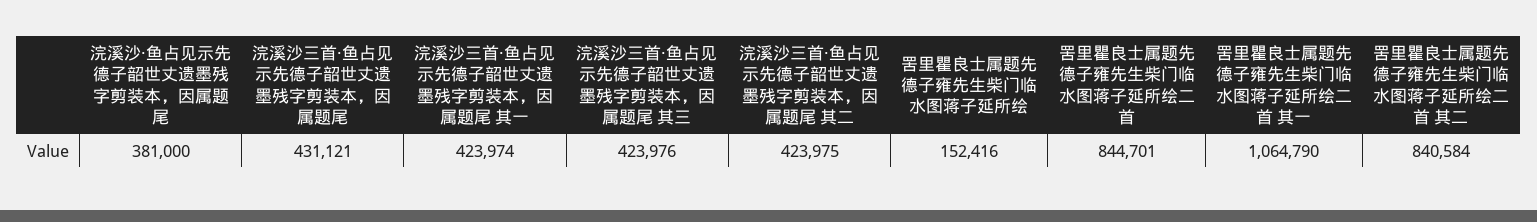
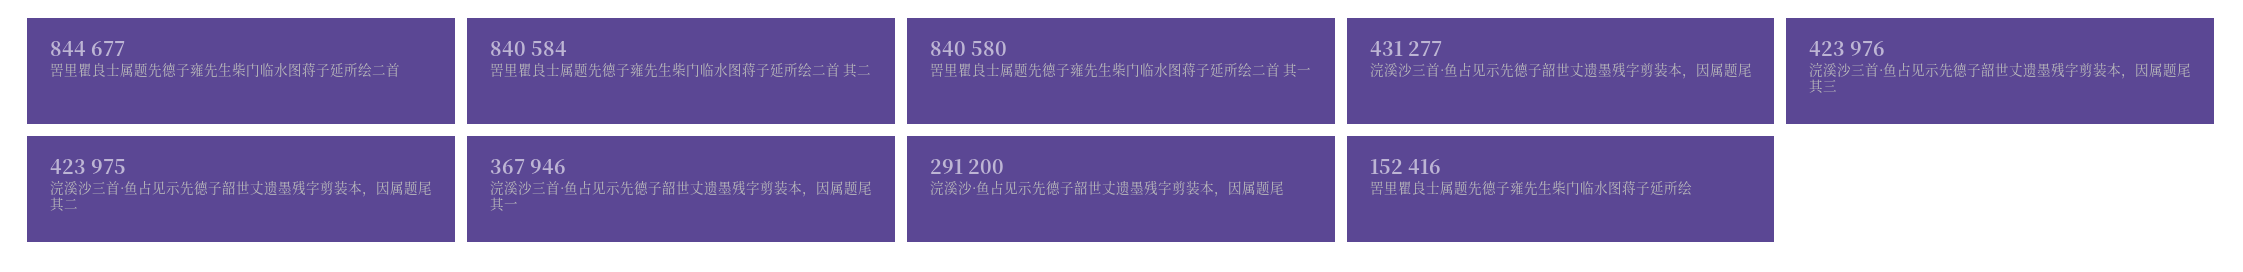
  {
-   "浣溪沙·鱼占见示先德子韶世丈遗墨残字剪装本，因属题尾": 381000,
+   "浣溪沙·鱼占见示先德子韶世丈遗墨残字剪装本，因属题尾": 291200,
-   "浣溪沙三首·鱼占见示先德子韶世丈遗墨残字剪装本，因属题尾": 431121,
+   "浣溪沙三首·鱼占见示先德子韶世丈遗墨残字剪装本，因属题尾": 431277,
-   "浣溪沙三首·鱼占见示先德子韶世丈遗墨残字剪装本，因属题尾 其一": 423974,
+   "浣溪沙三首·鱼占见示先德子韶世丈遗墨残字剪装本，因属题尾 其一": 367946,
    "浣溪沙三首·鱼占见示先德子韶世丈遗墨残字剪装本，因属题尾 其三": 423976,
    "浣溪沙三首·鱼占见示先德子韶世丈遗墨残字剪装本，因属题尾 其二": 423975,
    "罟里瞿良士属题先德子雍先生柴门临水图蒋子延所绘": 152416,
-   "罟里瞿良士属题先德子雍先生柴门临水图蒋子延所绘二首": 844701,
+   "罟里瞿良士属题先德子雍先生柴门临水图蒋子延所绘二首": 844677,
-   "罟里瞿良士属题先德子雍先生柴门临水图蒋子延所绘二首 其一": 1064790,
+   "罟里瞿良士属题先德子雍先生柴门临水图蒋子延所绘二首 其一": 840580,
    "罟里瞿良士属题先德子雍先生柴门临水图蒋子延所绘二首 其二": 840584
  }

